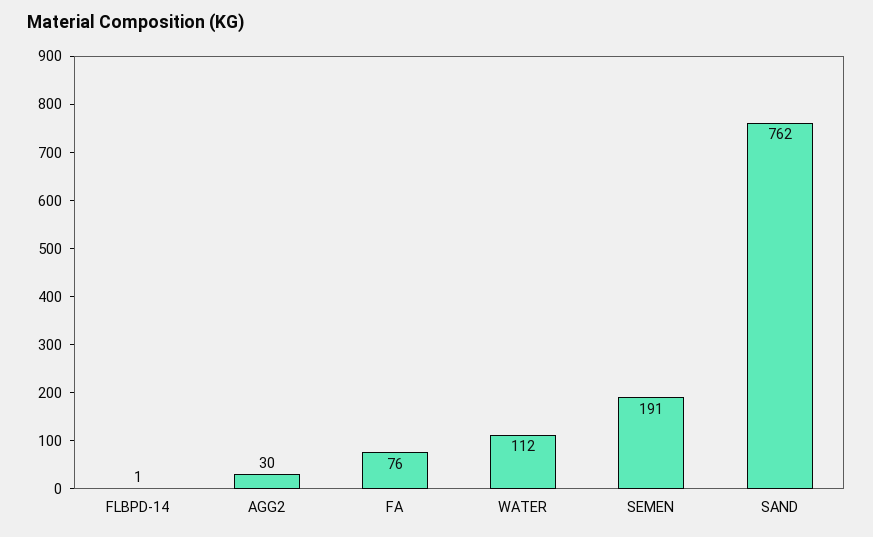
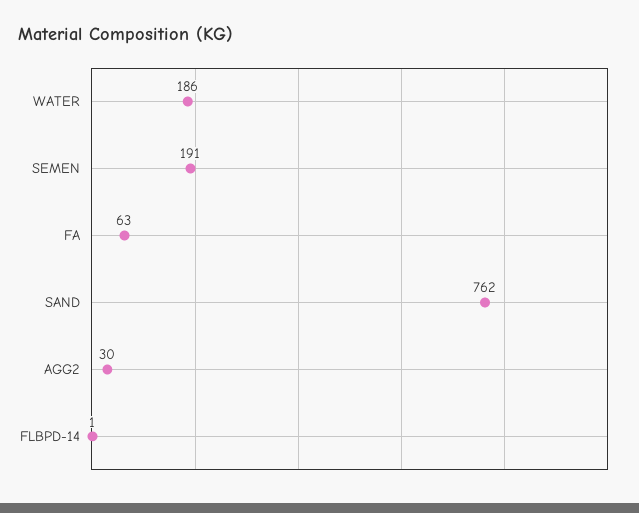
  {
    "FLBPD-14": 1,
    "AGG2": 30,
-   "FA": 76,
+   "FA": 63,
-   "WATER": 112,
+   "WATER": 186,
    "SEMEN": 191,
    "SAND": 762
  }

